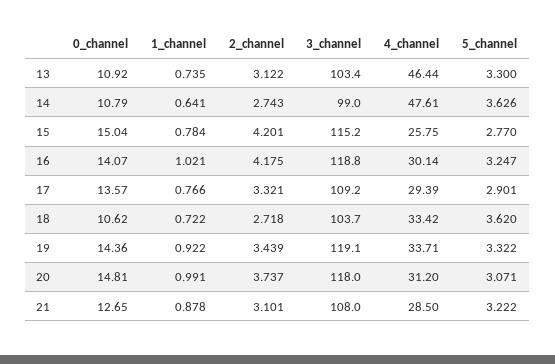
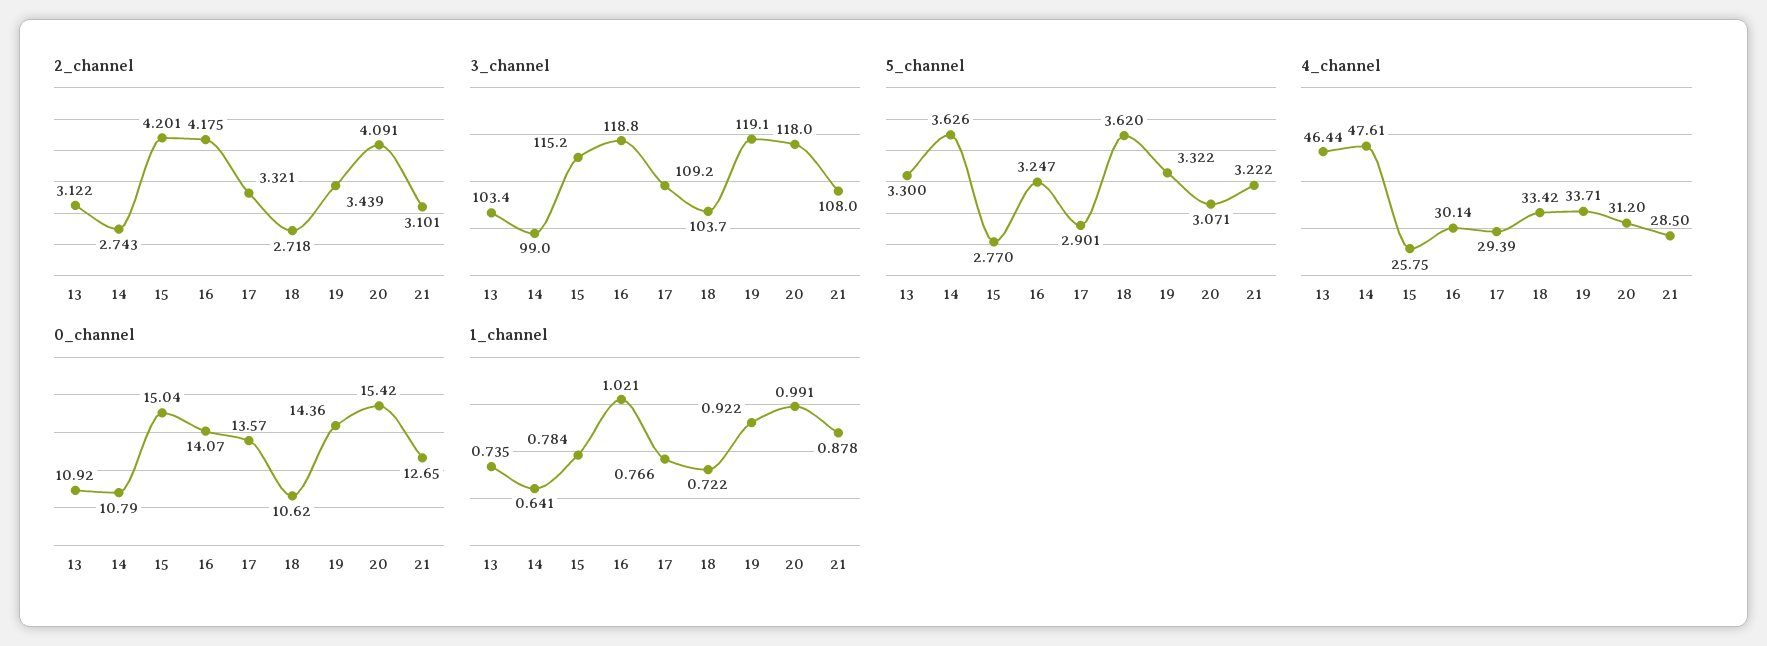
  {
    "0_channel": {
      "13": 10.92,
      "14": 10.79,
      "15": 15.04,
      "16": 14.07,
      "17": 13.57,
      "18": 10.62,
      "19": 14.36,
-     "20": 14.81,
+     "20": 15.42,
      "21": 12.65
    },
    "1_channel": {
      "13": 0.735,
      "14": 0.641,
      "15": 0.784,
      "16": 1.021,
      "17": 0.766,
      "18": 0.722,
      "19": 0.922,
      "20": 0.991,
      "21": 0.878
    },
    "2_channel": {
      "13": 3.122,
      "14": 2.743,
      "15": 4.201,
      "16": 4.175,
      "17": 3.321,
      "18": 2.718,
      "19": 3.439,
-     "20": 3.737,
+     "20": 4.091,
      "21": 3.101
    },
    "3_channel": {
      "13": 103.4,
      "14": 99,
      "15": 115.2,
      "16": 118.8,
      "17": 109.2,
      "18": 103.7,
      "19": 119.1,
      "20": 118,
      "21": 108
    },
    "4_channel": {
      "13": 46.44,
      "14": 47.61,
      "15": 25.75,
      "16": 30.14,
      "17": 29.39,
      "18": 33.42,
      "19": 33.71,
      "20": 31.2,
      "21": 28.5
    },
    "5_channel": {
      "13": 3.3,
      "14": 3.626,
      "15": 2.77,
      "16": 3.247,
      "17": 2.901,
      "18": 3.62,
      "19": 3.322,
      "20": 3.071,
      "21": 3.222
    }
  }

